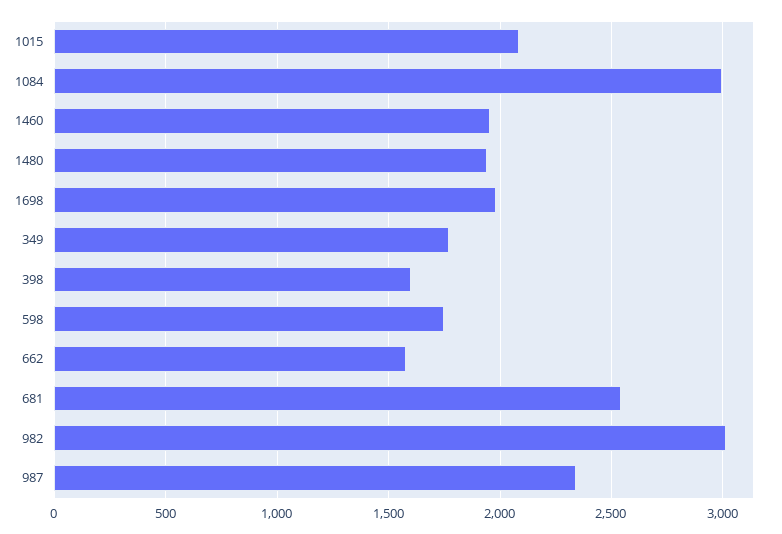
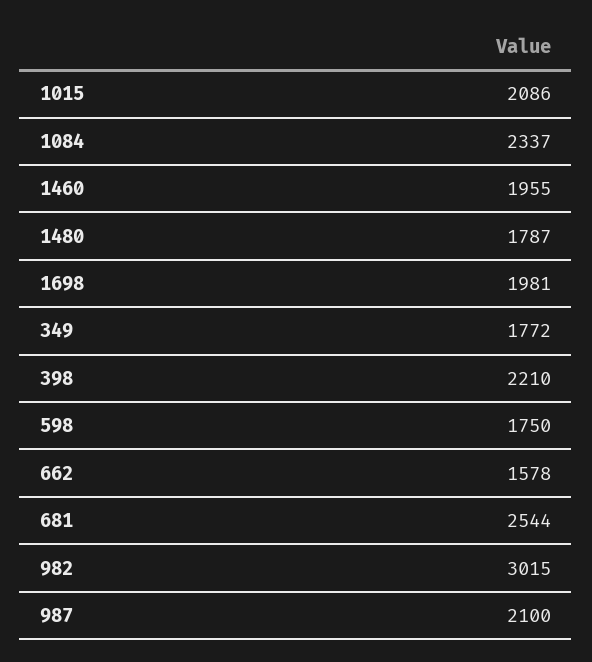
  {
    "1015": 2086,
-   "1084": 3000,
+   "1084": 2337,
    "1460": 1955,
-   "1480": 1950,
+   "1480": 1787,
    "1698": 1981,
    "349": 1772,
-   "398": 1600,
+   "398": 2210,
    "598": 1750,
    "662": 1578,
    "681": 2544,
    "982": 3015,
-   "987": 2350
+   "987": 2100
  }

